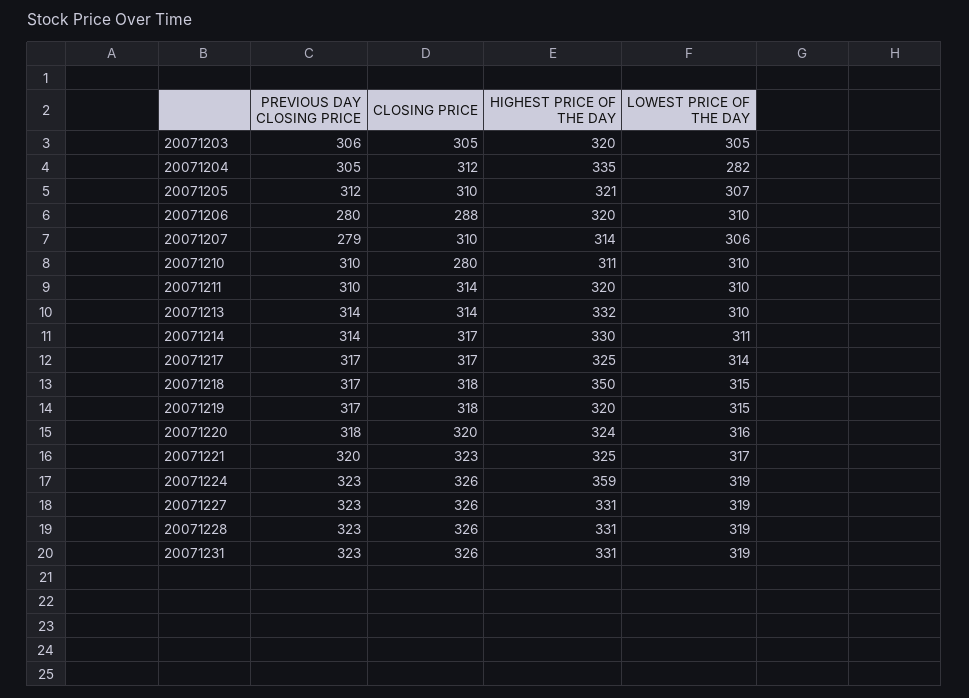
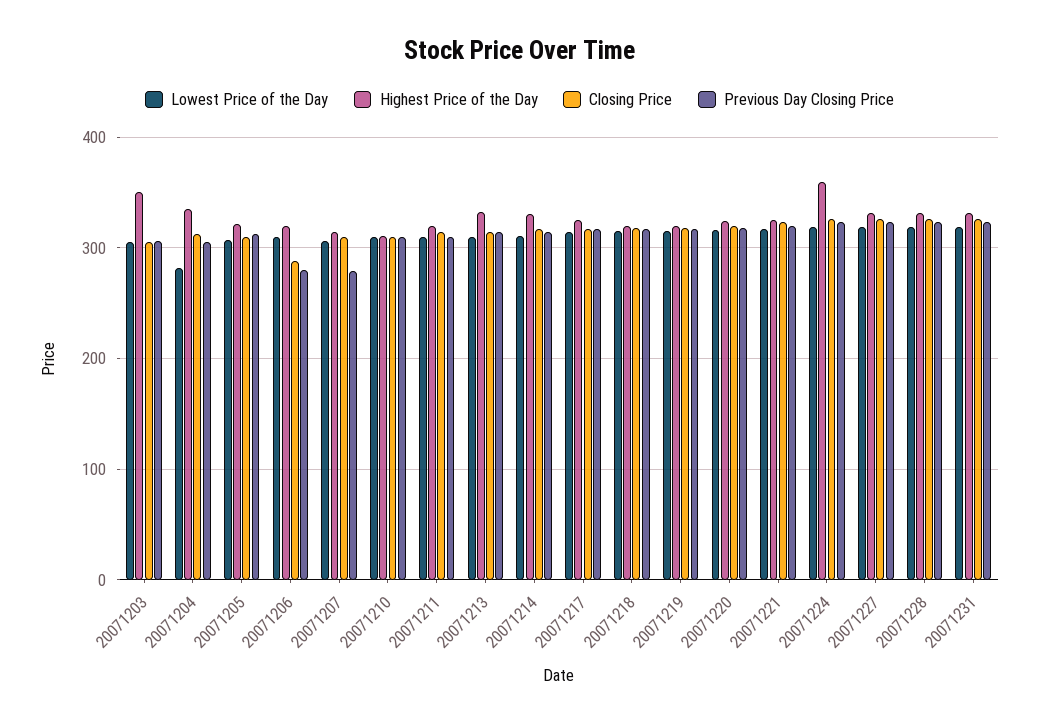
  {
    "PREVIOUS DAY CLOSING PRICE": {
      "20071203": 306,
      "20071204": 305,
      "20071205": 312,
      "20071206": 280,
      "20071207": 279,
      "20071210": 310,
      "20071211": 310,
      "20071213": 314,
      "20071214": 314,
      "20071217": 317,
      "20071218": 317,
      "20071219": 317,
      "20071220": 318,
      "20071221": 320,
      "20071224": 323,
      "20071227": 323,
      "20071228": 323,
      "20071231": 323
    },
    "CLOSING PRICE": {
      "20071203": 305,
      "20071204": 312,
      "20071205": 310,
      "20071206": 288,
      "20071207": 310,
-     "20071210": 280,
+     "20071210": 310,
      "20071211": 314,
      "20071213": 314,
      "20071214": 317,
      "20071217": 317,
      "20071218": 318,
      "20071219": 318,
      "20071220": 320,
      "20071221": 323,
      "20071224": 326,
      "20071227": 326,
      "20071228": 326,
      "20071231": 326
    },
    "HIGHEST PRICE OF THE DAY": {
-     "20071203": 320,
+     "20071203": 350,
      "20071204": 335,
      "20071205": 321,
      "20071206": 320,
      "20071207": 314,
      "20071210": 311,
      "20071211": 320,
      "20071213": 332,
      "20071214": 330,
      "20071217": 325,
-     "20071218": 350,
+     "20071218": 320,
      "20071219": 320,
      "20071220": 324,
      "20071221": 325,
      "20071224": 359,
      "20071227": 331,
      "20071228": 331,
      "20071231": 331
    },
    "LOWEST PRICE OF THE DAY": {
      "20071203": 305,
      "20071204": 282,
      "20071205": 307,
      "20071206": 310,
      "20071207": 306,
      "20071210": 310,
      "20071211": 310,
      "20071213": 310,
      "20071214": 311,
      "20071217": 314,
      "20071218": 315,
      "20071219": 315,
      "20071220": 316,
      "20071221": 317,
      "20071224": 319,
      "20071227": 319,
      "20071228": 319,
      "20071231": 319
    }
  }

